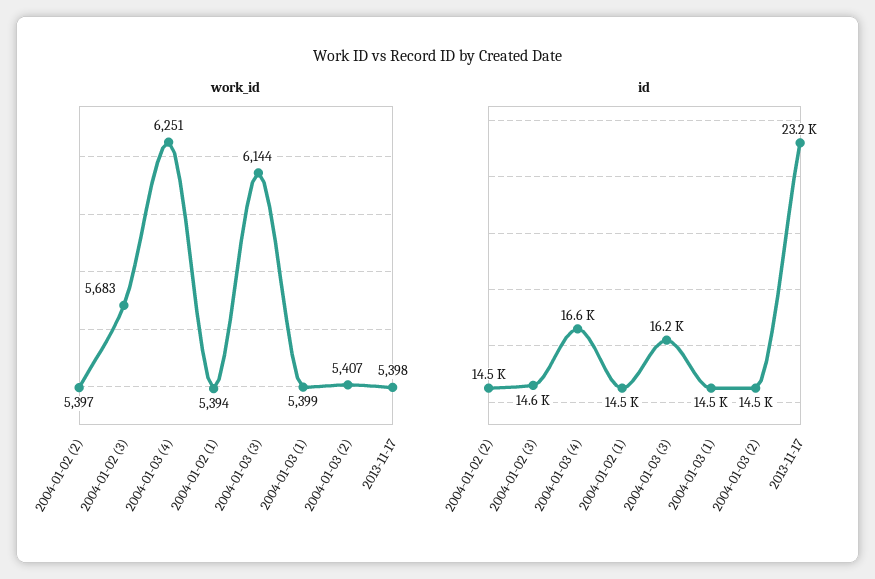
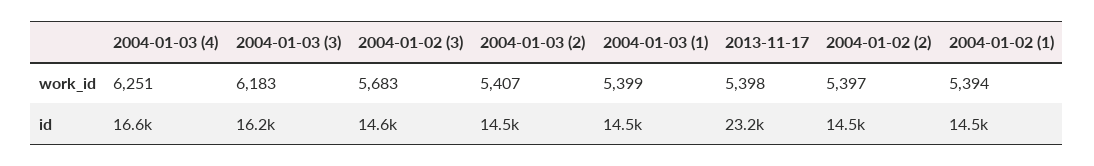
  {
    "work_id": {
      "2004-01-02 (2)": 5397,
      "2004-01-02 (3)": 5683,
      "2004-01-03 (4)": 6251,
      "2004-01-02 (1)": 5394,
-     "2004-01-03 (3)": 6144,
+     "2004-01-03 (3)": 6183,
      "2004-01-03 (1)": 5399,
      "2004-01-03 (2)": 5407,
      "2013-11-17": 5398
    },
    "id": {
      "2004-01-02 (2)": 14500,
      "2004-01-02 (3)": 14600,
      "2004-01-03 (4)": 16600,
      "2004-01-02 (1)": 14500,
      "2004-01-03 (3)": 16200,
      "2004-01-03 (1)": 14500,
      "2004-01-03 (2)": 14500,
      "2013-11-17": 23200
    }
  }

